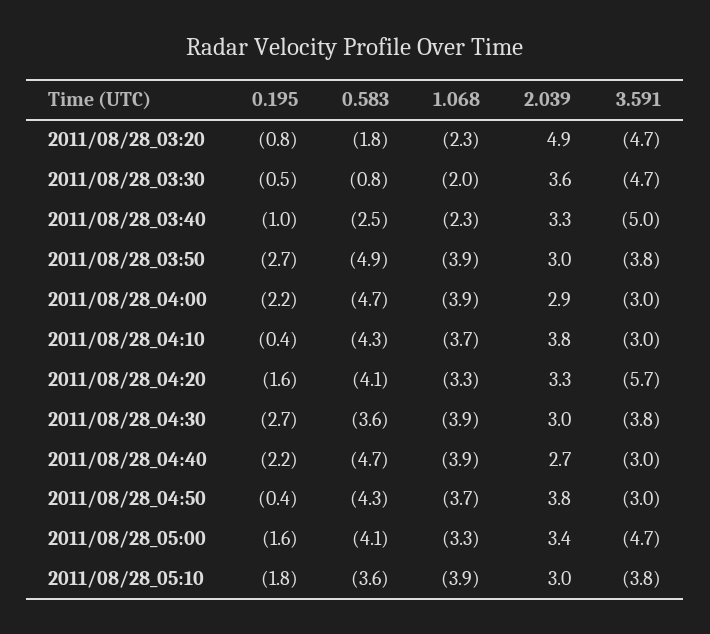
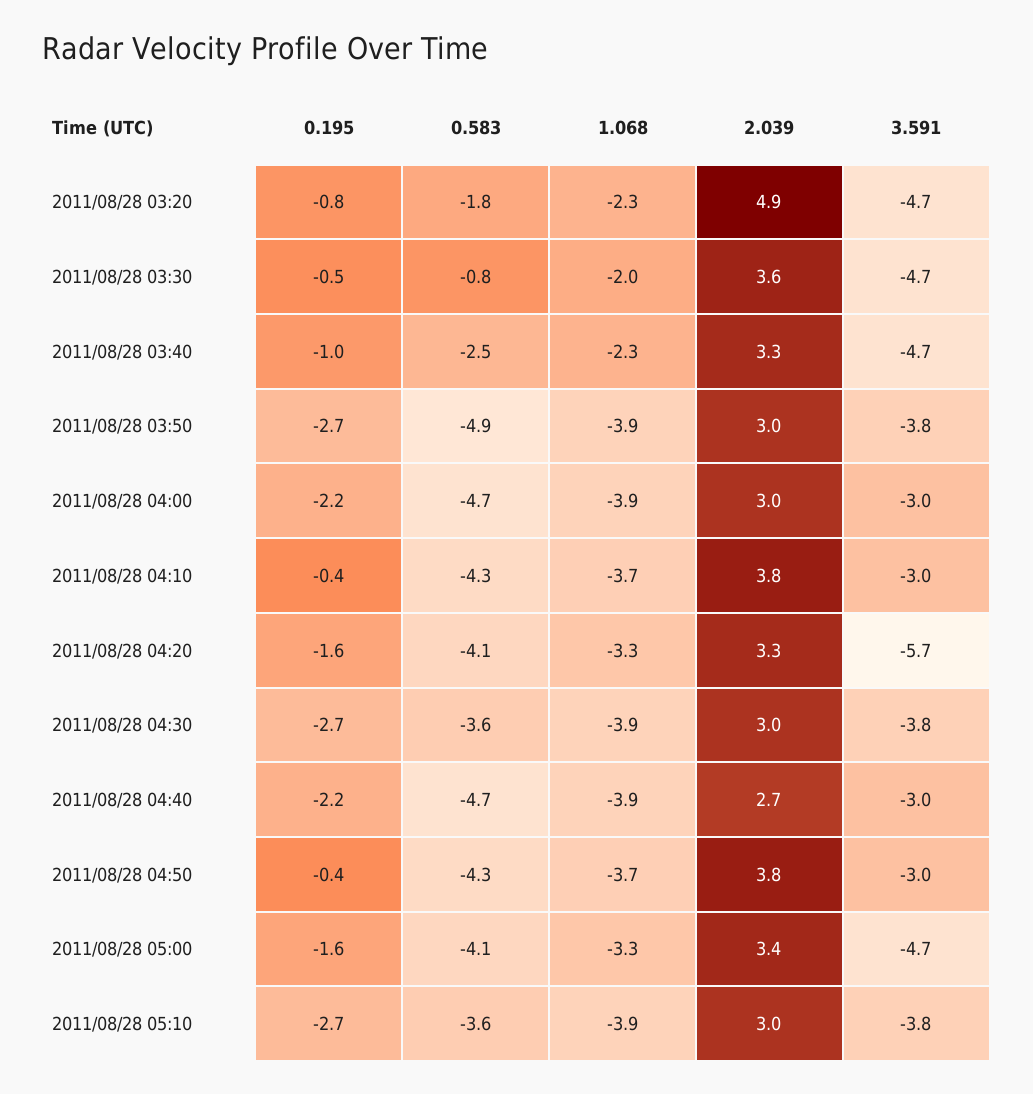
  {
    "0.195": {
      "2011/08/28_03:20": -0.8,
      "2011/08/28_03:30": -0.5,
      "2011/08/28_03:40": -1,
      "2011/08/28_03:50": -2.7,
      "2011/08/28_04:00": -2.2,
      "2011/08/28_04:10": -0.4,
      "2011/08/28_04:20": -1.6,
      "2011/08/28_04:30": -2.7,
      "2011/08/28_04:40": -2.2,
      "2011/08/28_04:50": -0.4,
      "2011/08/28_05:00": -1.6,
-     "2011/08/28_05:10": -1.8
+     "2011/08/28_05:10": -2.7
    },
    "0.583": {
      "2011/08/28_03:20": -1.8,
      "2011/08/28_03:30": -0.8,
      "2011/08/28_03:40": -2.5,
      "2011/08/28_03:50": -4.9,
      "2011/08/28_04:00": -4.7,
      "2011/08/28_04:10": -4.3,
      "2011/08/28_04:20": -4.1,
      "2011/08/28_04:30": -3.6,
      "2011/08/28_04:40": -4.7,
      "2011/08/28_04:50": -4.3,
      "2011/08/28_05:00": -4.1,
      "2011/08/28_05:10": -3.6
    },
    "1.068": {
      "2011/08/28_03:20": -2.3,
      "2011/08/28_03:30": -2,
      "2011/08/28_03:40": -2.3,
      "2011/08/28_03:50": -3.9,
      "2011/08/28_04:00": -3.9,
      "2011/08/28_04:10": -3.7,
      "2011/08/28_04:20": -3.3,
      "2011/08/28_04:30": -3.9,
      "2011/08/28_04:40": -3.9,
      "2011/08/28_04:50": -3.7,
      "2011/08/28_05:00": -3.3,
      "2011/08/28_05:10": -3.9
    },
    "2.039": {
      "2011/08/28_03:20": 4.9,
      "2011/08/28_03:30": 3.6,
      "2011/08/28_03:40": 3.3,
      "2011/08/28_03:50": 3,
-     "2011/08/28_04:00": 2.9,
+     "2011/08/28_04:00": 3,
      "2011/08/28_04:10": 3.8,
      "2011/08/28_04:20": 3.3,
      "2011/08/28_04:30": 3,
      "2011/08/28_04:40": 2.7,
      "2011/08/28_04:50": 3.8,
      "2011/08/28_05:00": 3.4,
      "2011/08/28_05:10": 3
    },
    "3.591": {
      "2011/08/28_03:20": -4.7,
      "2011/08/28_03:30": -4.7,
-     "2011/08/28_03:40": -5,
+     "2011/08/28_03:40": -4.7,
      "2011/08/28_03:50": -3.8,
      "2011/08/28_04:00": -3,
      "2011/08/28_04:10": -3,
      "2011/08/28_04:20": -5.7,
      "2011/08/28_04:30": -3.8,
      "2011/08/28_04:40": -3,
      "2011/08/28_04:50": -3,
      "2011/08/28_05:00": -4.7,
      "2011/08/28_05:10": -3.8
    }
  }

